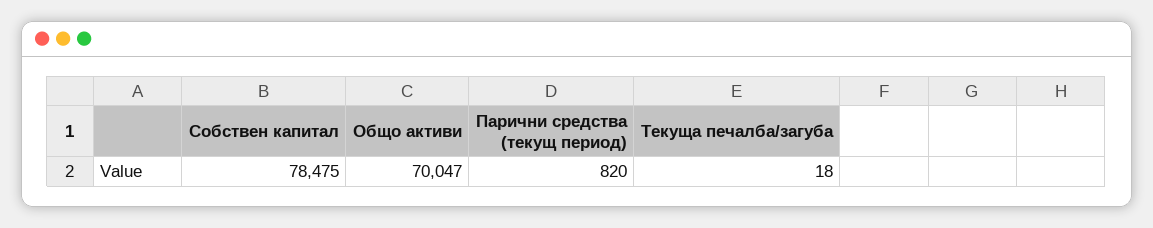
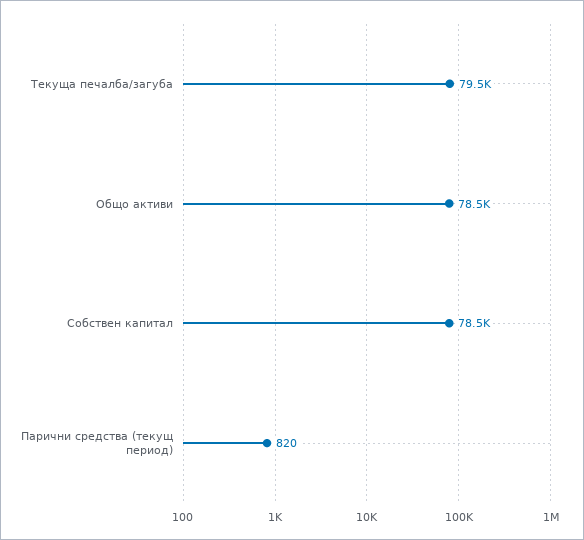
  {
    "Собствен капитал": 78475,
-   "Общо активи": 70047,
+   "Общо активи": 78500,
    "Парични средства (текущ период)": 820,
-   "Текуща печалба/загуба": 18
+   "Текуща печалба/загуба": 79500
  }

